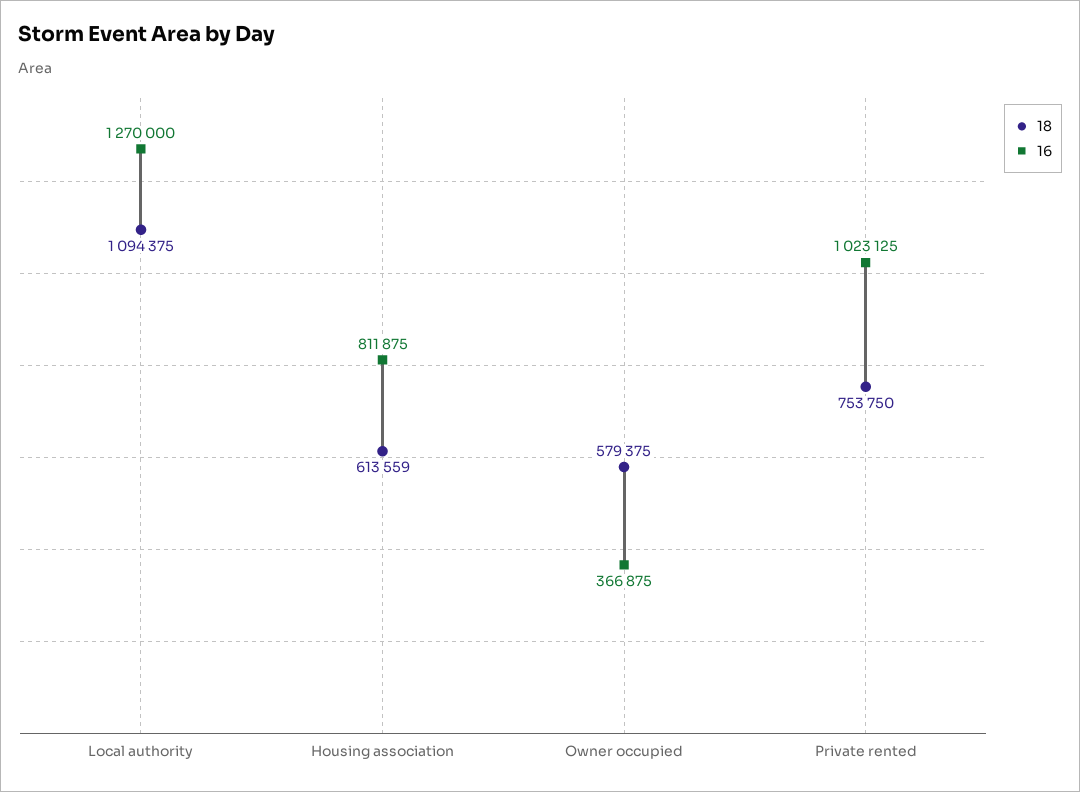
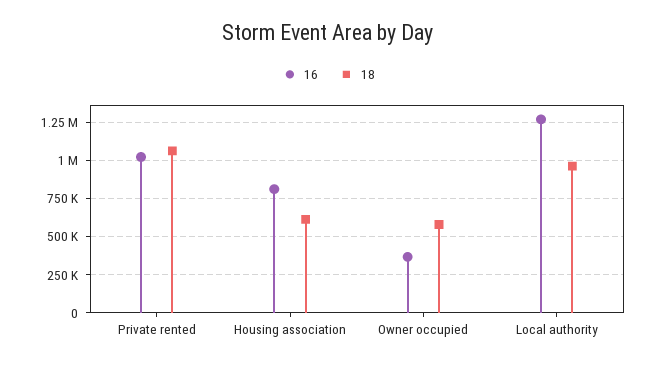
  {
    "18": {
-     "Local authority": 1094375,
+     "Local authority": 950000,
      "Housing association": 613559,
      "Owner occupied": 579375,
-     "Private rented": 753750
+     "Private rented": 1050000
    },
    "16": {
      "Local authority": 1270000,
      "Housing association": 811875,
      "Owner occupied": 366875,
      "Private rented": 1023125
    }
  }

